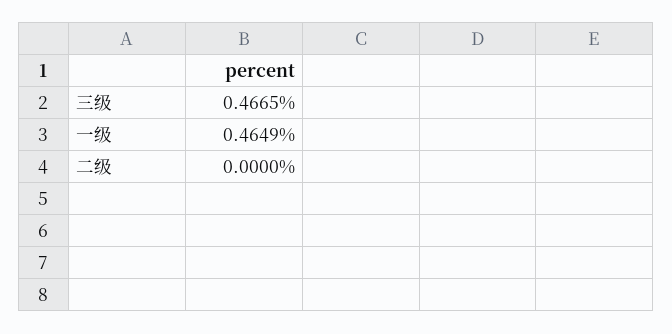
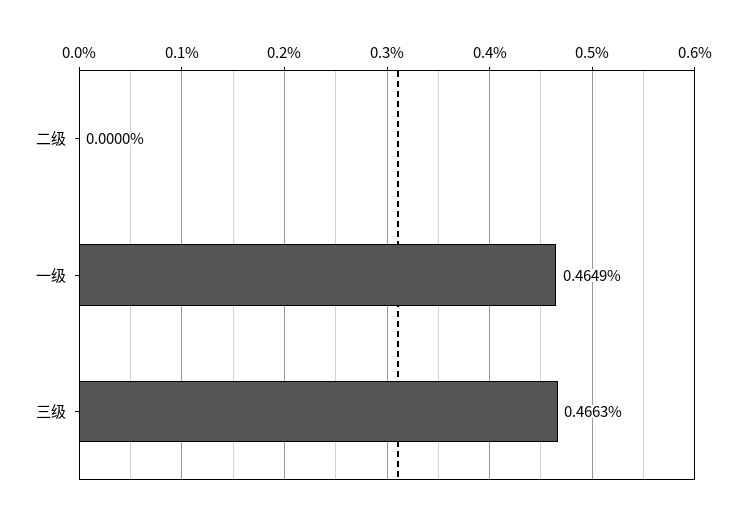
  {
-   "三级": 0.4665,
+   "三级": 0.4663,
    "一级": 0.4649,
    "二级": 0
  }

